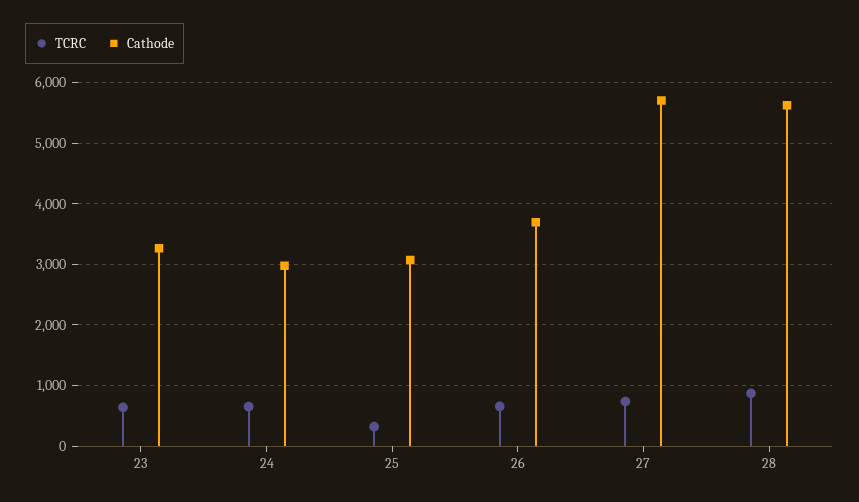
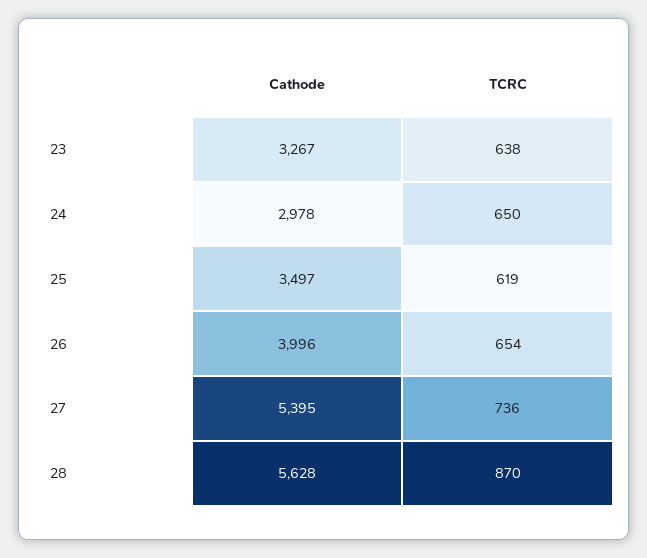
  {
    "TCRC": {
      "23": 638,
      "24": 650,
-     "25": 300,
+     "25": 619,
      "26": 654,
      "27": 736,
      "28": 870
    },
    "Cathode": {
      "23": 3267,
      "24": 2978,
-     "25": 3100,
+     "25": 3497,
-     "26": 3700,
+     "26": 3996,
-     "27": 5700,
+     "27": 5395,
      "28": 5628
    }
  }

